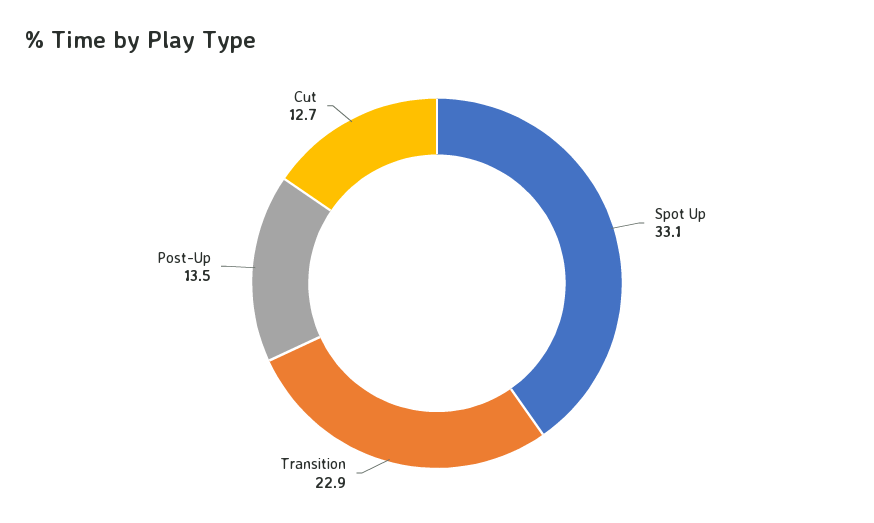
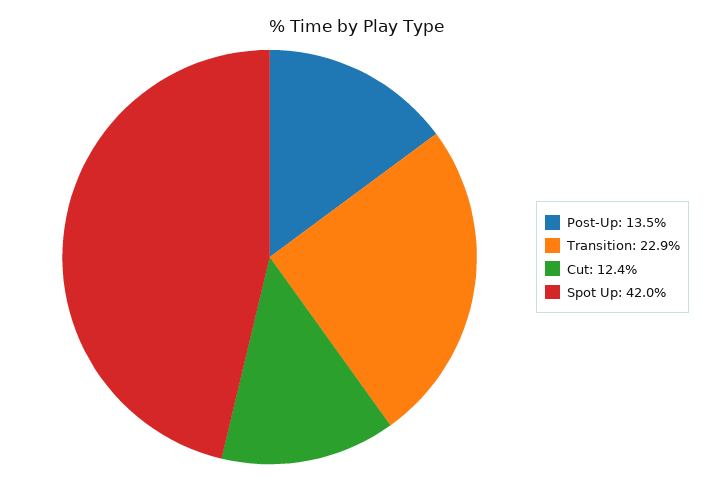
  {
-   "Spot Up": 33.1,
+   "Spot Up": 42,
    "Transition": 22.9,
    "Post-Up": 13.5,
-   "Cut": 12.7
+   "Cut": 12.4
  }

